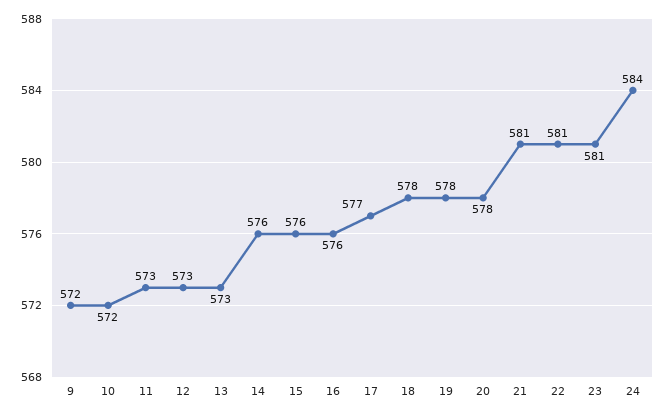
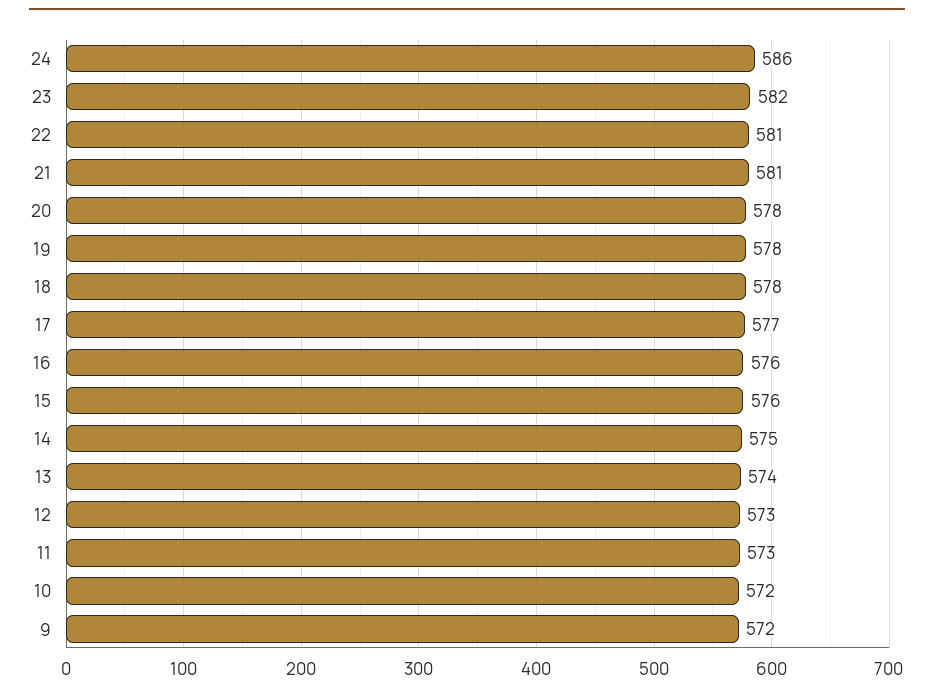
  {
    "9": 572,
    "10": 572,
    "11": 573,
    "12": 573,
-   "13": 573,
+   "13": 574,
-   "14": 576,
+   "14": 575,
    "15": 576,
    "16": 576,
    "17": 577,
    "18": 578,
    "19": 578,
    "20": 578,
    "21": 581,
    "22": 581,
-   "23": 581,
+   "23": 582,
-   "24": 584
+   "24": 586
  }

